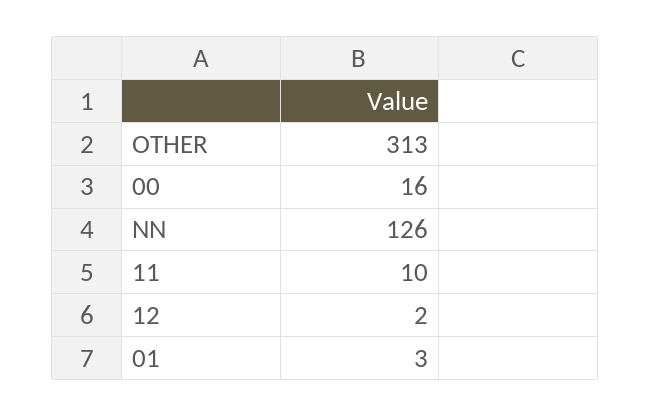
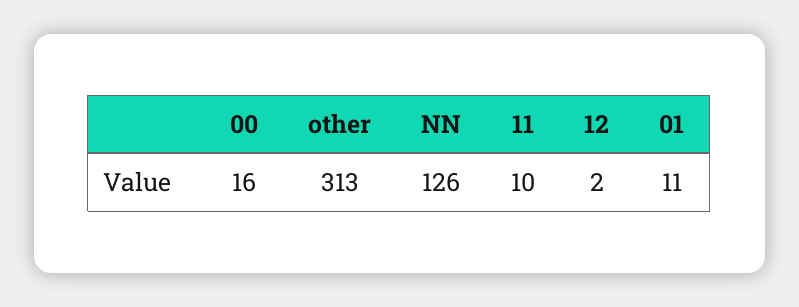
  {
    "OTHER": 313,
    "00": 16,
    "NN": 126,
    "11": 10,
    "12": 2,
-   "01": 3
+   "01": 11
  }

